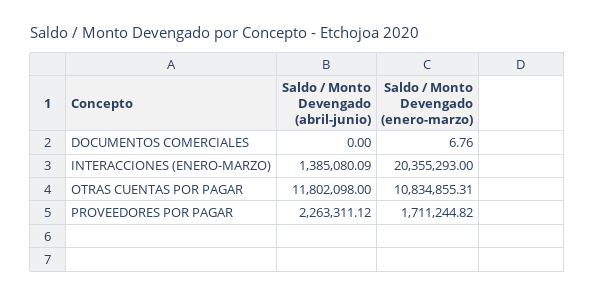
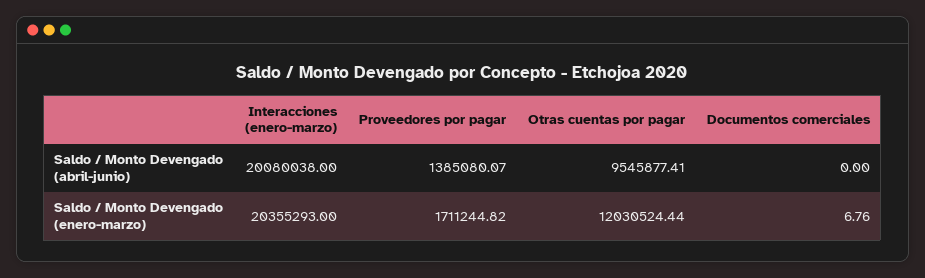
  {
    "Saldo / Monto Devengado (abril-junio)": {
      "DOCUMENTOS COMERCIALES": 0,
-     "INTERACCIONES (ENERO-MARZO)": 1385080.09,
+     "INTERACCIONES (ENERO-MARZO)": 20080038,
-     "OTRAS CUENTAS POR PAGAR": 11802098,
+     "OTRAS CUENTAS POR PAGAR": 9545877.41,
-     "PROVEEDORES POR PAGAR": 2263311.12
+     "PROVEEDORES POR PAGAR": 1385080.07
    },
    "Saldo / Monto Devengado (enero-marzo)": {
      "DOCUMENTOS COMERCIALES": 6.76,
      "INTERACCIONES (ENERO-MARZO)": 20355293,
-     "OTRAS CUENTAS POR PAGAR": 10834855.31,
+     "OTRAS CUENTAS POR PAGAR": 12030524.44,
      "PROVEEDORES POR PAGAR": 1711244.82
    }
  }

